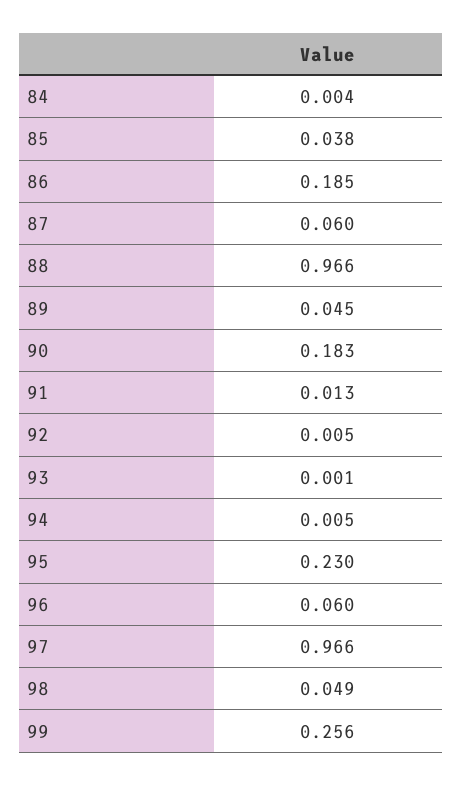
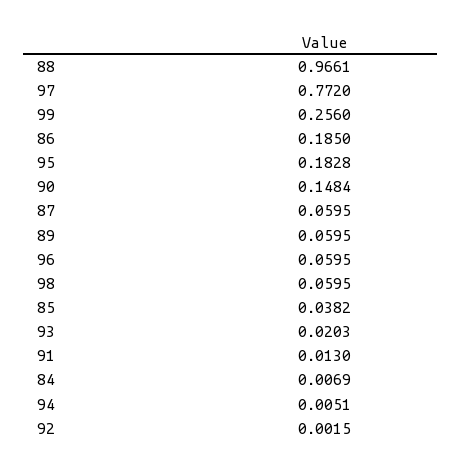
  {
-   "84": 0.004,
+   "84": 0.0069,
    "85": 0.0382,
    "86": 0.185,
    "87": 0.0595,
    "88": 0.9661,
-   "89": 0.045,
+   "89": 0.0595,
-   "90": 0.183,
+   "90": 0.1484,
    "91": 0.013,
-   "92": 0.005,
+   "92": 0.0015,
-   "93": 0.001,
+   "93": 0.0203,
    "94": 0.0051,
-   "95": 0.23,
+   "95": 0.1828,
    "96": 0.0595,
-   "97": 0.966,
+   "97": 0.772,
-   "98": 0.049,
+   "98": 0.0595,
    "99": 0.256
  }

